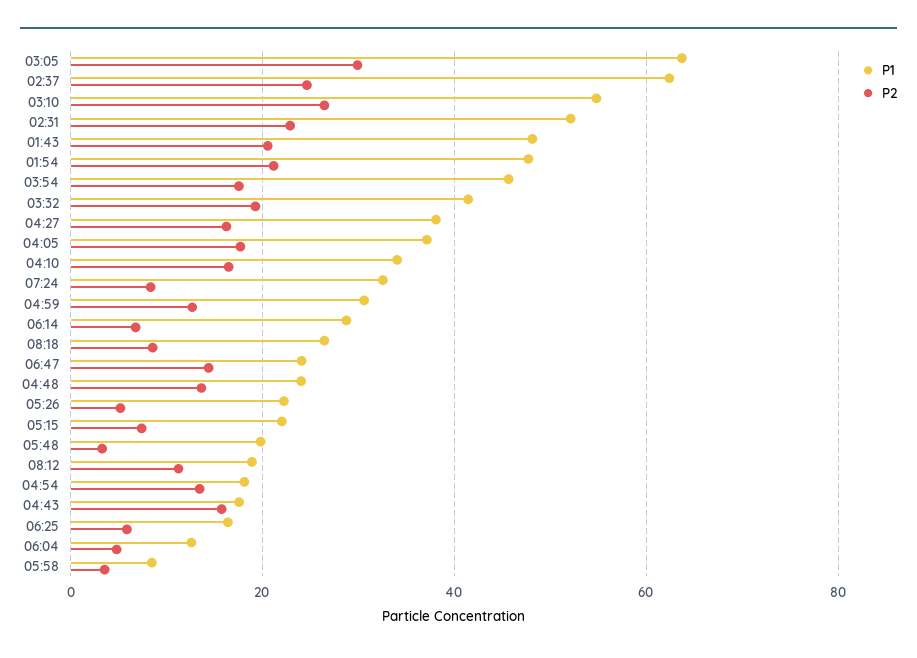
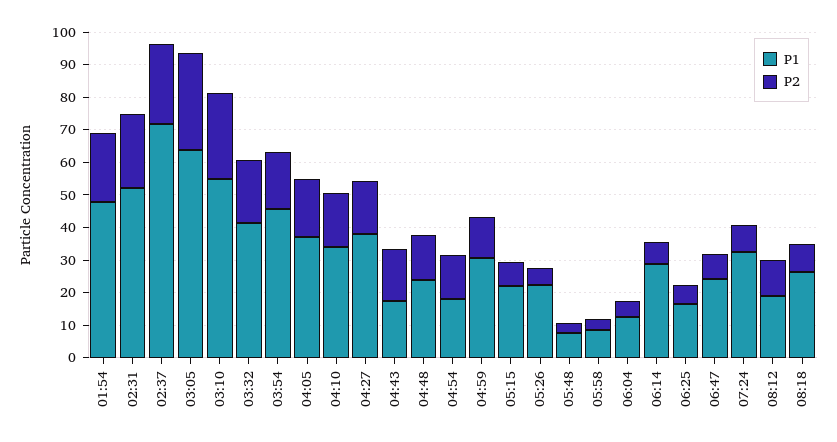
  {
    "P1": {
      "03:05": 64,
-     "02:37": 62,
+     "02:37": 72.5,
      "03:10": 54,
      "02:31": 52,
-     "01:43": 48,
      "01:54": 48,
      "03:54": 46,
      "03:32": 42,
      "04:27": 38,
      "04:05": 38,
      "04:10": 34,
      "07:24": 32,
      "04:59": 30,
      "06:14": 28,
      "08:18": 26,
      "06:47": 24,
      "04:48": 24,
      "05:26": 22,
      "05:15": 22,
-     "05:48": 20,
+     "05:48": 7.5,
      "08:12": 18,
      "04:54": 18,
      "04:43": 18,
      "06:25": 16,
      "06:04": 12,
      "05:58": 8
    },
    "P2": {
      "03:05": 30,
      "02:37": 24,
      "03:10": 26,
      "02:31": 22,
-     "01:43": 20,
      "01:54": 22,
      "03:54": 18,
      "03:32": 20,
      "04:27": 16,
      "04:05": 18,
      "04:10": 16,
      "07:24": 8,
      "04:59": 12,
      "06:14": 6,
      "08:18": 8,
-     "06:47": 14,
+     "06:47": 7.5,
      "04:48": 14,
      "05:26": 6,
      "05:15": 8,
      "05:48": 4,
      "08:12": 12,
      "04:54": 14,
      "04:43": 16,
      "06:25": 6,
      "06:04": 4,
      "05:58": 4
    }
  }

